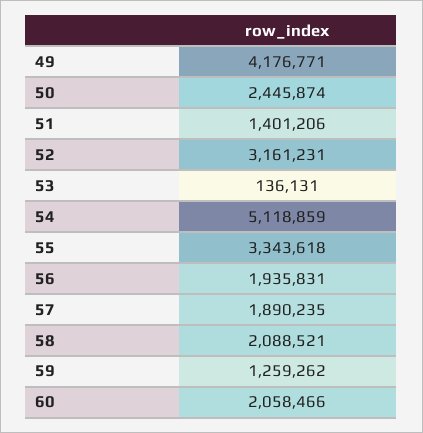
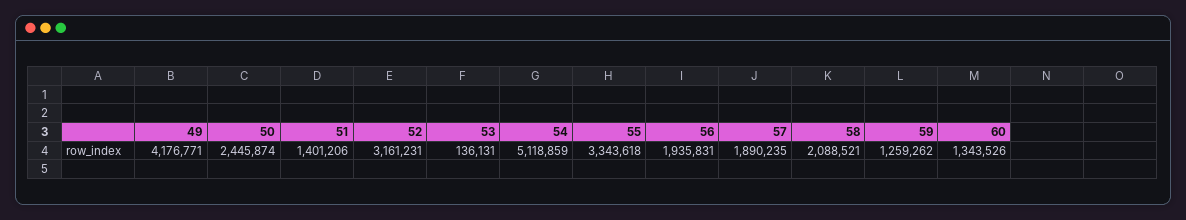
  {
    "49": 4176771,
    "50": 2445874,
    "51": 1401206,
    "52": 3161231,
    "53": 136131,
    "54": 5118859,
    "55": 3343618,
    "56": 1935831,
    "57": 1890235,
    "58": 2088521,
    "59": 1259262,
-   "60": 2058466
+   "60": 1343526
  }

